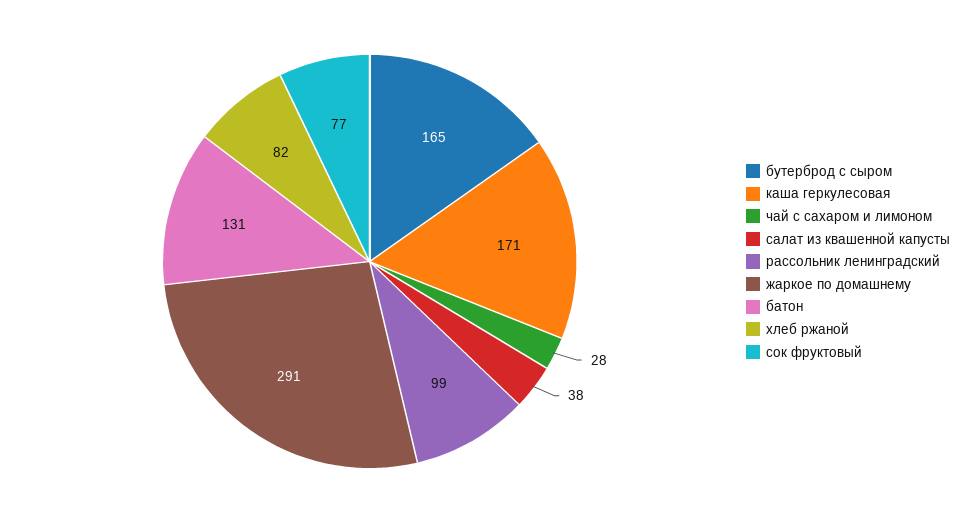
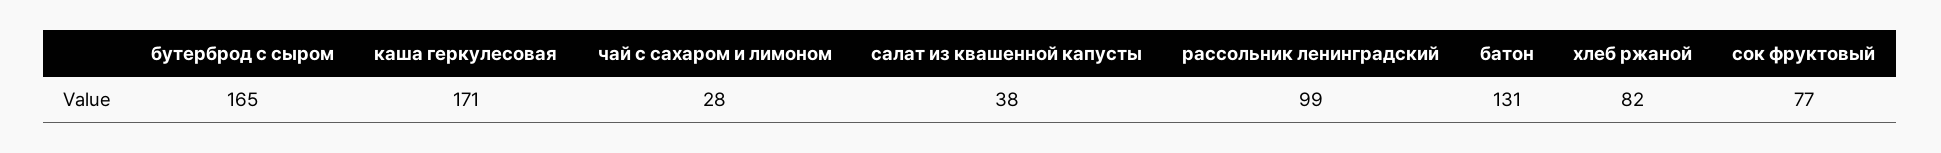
  {
    "бутерброд с сыром": 165,
    "каша геркулесовая": 171,
    "чай с сахаром и лимоном": 28,
    "салат из квашенной капусты": 38,
    "рассольник ленинградский": 99,
-   "жаркое по домашнему": 291,
    "батон": 131,
    "хлеб ржаной": 82,
    "сок фруктовый": 77
  }

